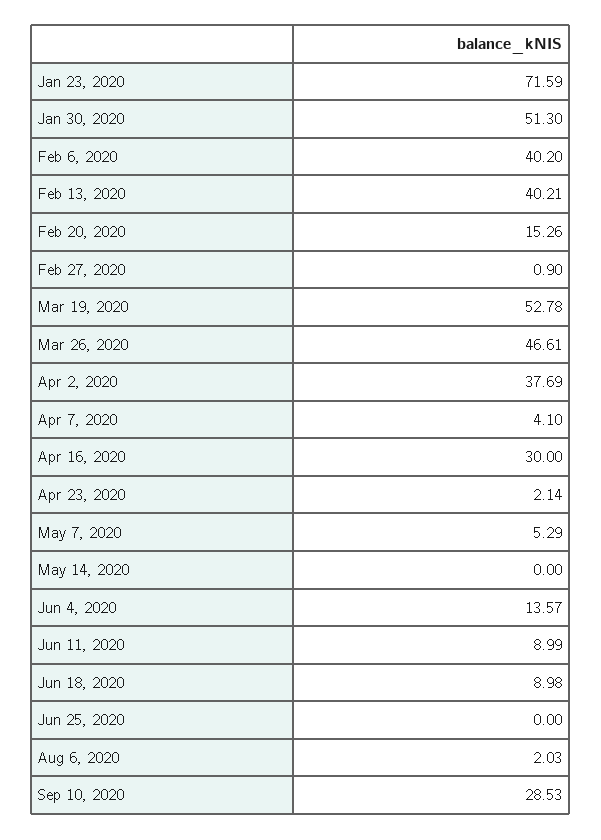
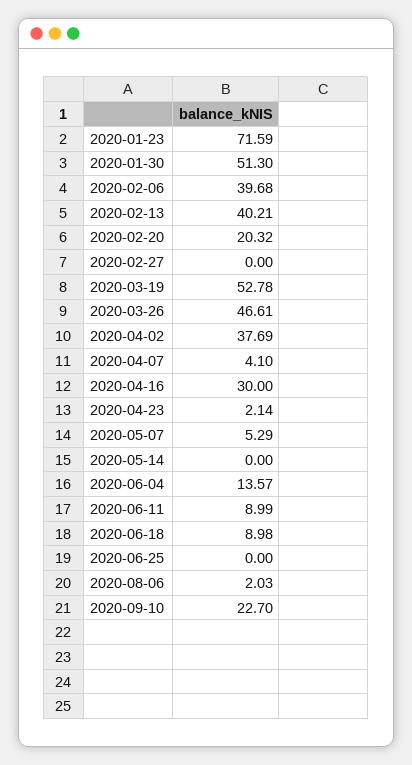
  {
    "Jan 23, 2020": 71.59,
    "Jan 30, 2020": 51.3,
-   "Feb 6, 2020": 40.2,
+   "Feb 6, 2020": 39.68,
    "Feb 13, 2020": 40.21,
-   "Feb 20, 2020": 15.26,
+   "Feb 20, 2020": 20.32,
-   "Feb 27, 2020": 0.9,
+   "Feb 27, 2020": 0,
    "Mar 19, 2020": 52.78,
    "Mar 26, 2020": 46.61,
    "Apr 2, 2020": 37.69,
    "Apr 7, 2020": 4.1,
    "Apr 16, 2020": 30,
    "Apr 23, 2020": 2.14,
    "May 7, 2020": 5.29,
    "May 14, 2020": 0,
    "Jun 4, 2020": 13.57,
    "Jun 11, 2020": 8.99,
    "Jun 18, 2020": 8.98,
    "Jun 25, 2020": 0,
    "Aug 6, 2020": 2.03,
-   "Sep 10, 2020": 28.53
+   "Sep 10, 2020": 22.7
  }

